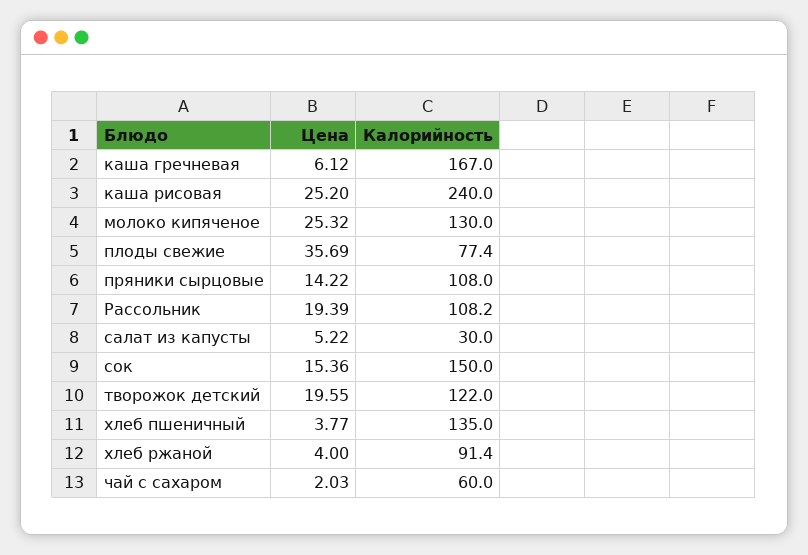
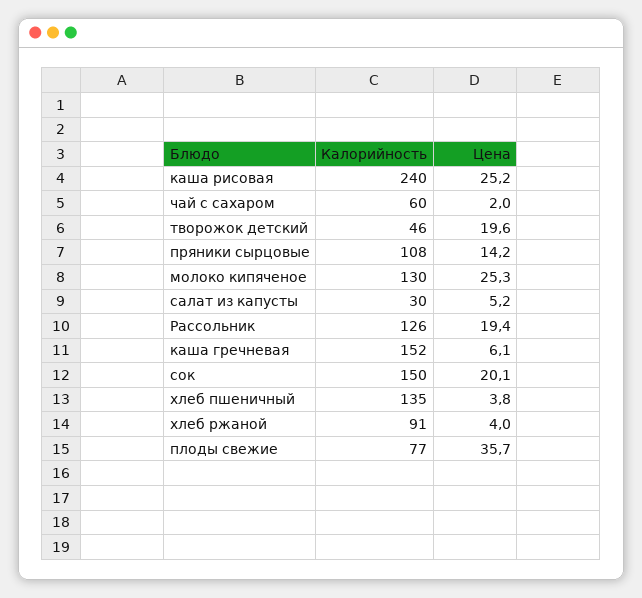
  {
    "Цена": {
      "каша гречневая": 6.12,
      "каша рисовая": 25.2,
      "молоко кипяченое": 25.32,
      "плоды свежие": 35.69,
      "пряники сырцовые": 14.22,
      "Рассольник": 19.39,
      "салат из капусты": 5.22,
-     "сок": 15.36,
+     "сок": 20.1,
      "творожок детский": 19.55,
      "хлеб пшеничный": 3.77,
      "хлеб ржаной": 4,
      "чай с сахаром": 2.03
    },
    "Калорийность": {
-     "каша гречневая": 167,
+     "каша гречневая": 152,
      "каша рисовая": 240,
      "молоко кипяченое": 130,
      "плоды свежие": 77.4,
      "пряники сырцовые": 108,
-     "Рассольник": 108.2,
+     "Рассольник": 126,
      "салат из капусты": 30,
      "сок": 150,
-     "творожок детский": 122,
+     "творожок детский": 46,
      "хлеб пшеничный": 135,
      "хлеб ржаной": 91.4,
      "чай с сахаром": 60
    }
  }

